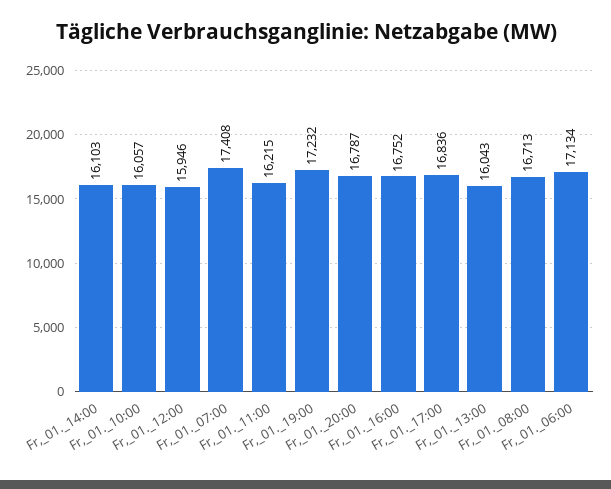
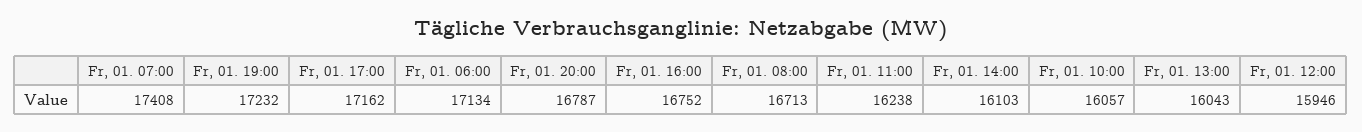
  {
    "Fr,_01._14:00": 16103,
    "Fr,_01._10:00": 16057,
    "Fr,_01._12:00": 15946,
    "Fr,_01._07:00": 17408,
-   "Fr,_01._11:00": 16215,
+   "Fr,_01._11:00": 16238,
    "Fr,_01._19:00": 17232,
    "Fr,_01._20:00": 16787,
    "Fr,_01._16:00": 16752,
-   "Fr,_01._17:00": 16836,
+   "Fr,_01._17:00": 17162,
    "Fr,_01._13:00": 16043,
    "Fr,_01._08:00": 16713,
    "Fr,_01._06:00": 17134
  }

